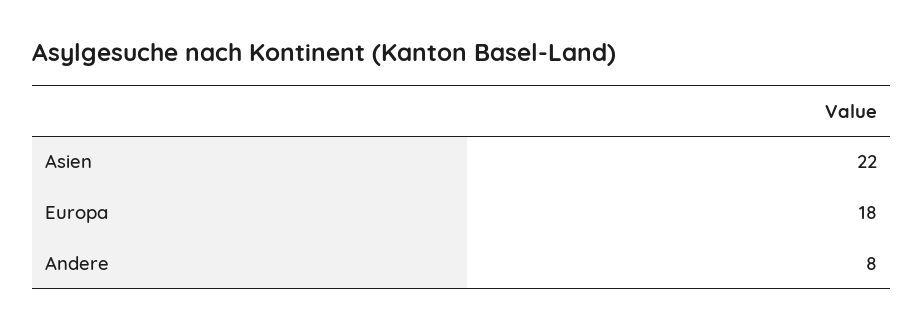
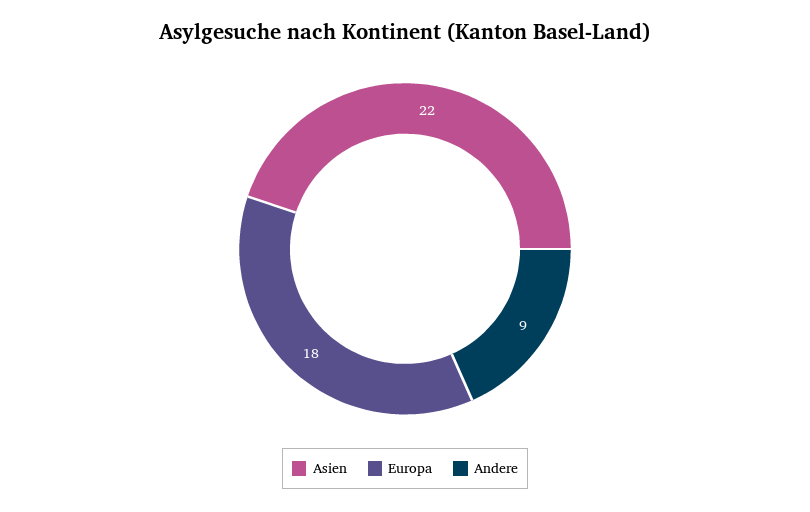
  {
    "Asien": 22,
    "Europa": 18,
-   "Andere": 8
+   "Andere": 9
  }

